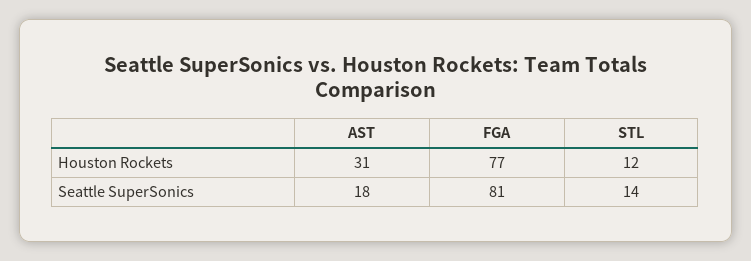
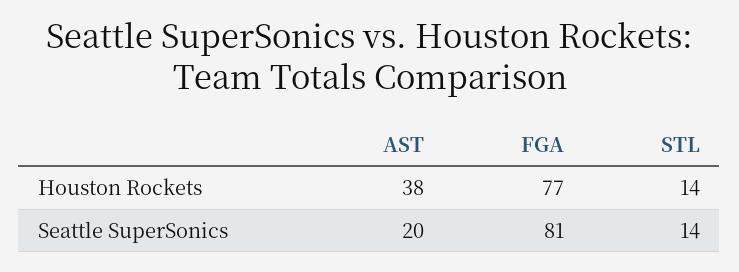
  {
    "AST": {
-     "Houston Rockets": 31,
+     "Houston Rockets": 38,
-     "Seattle SuperSonics": 18
+     "Seattle SuperSonics": 20
    },
    "FGA": {
      "Houston Rockets": 77,
      "Seattle SuperSonics": 81
    },
    "STL": {
-     "Houston Rockets": 12,
+     "Houston Rockets": 14,
      "Seattle SuperSonics": 14
    }
  }

